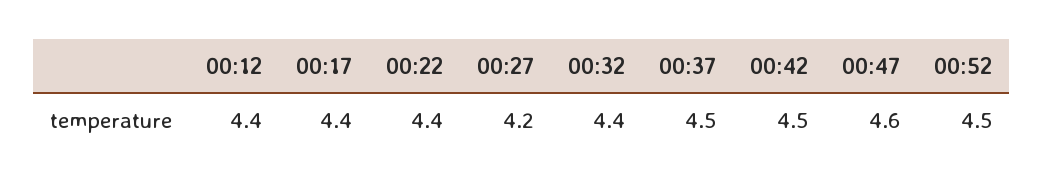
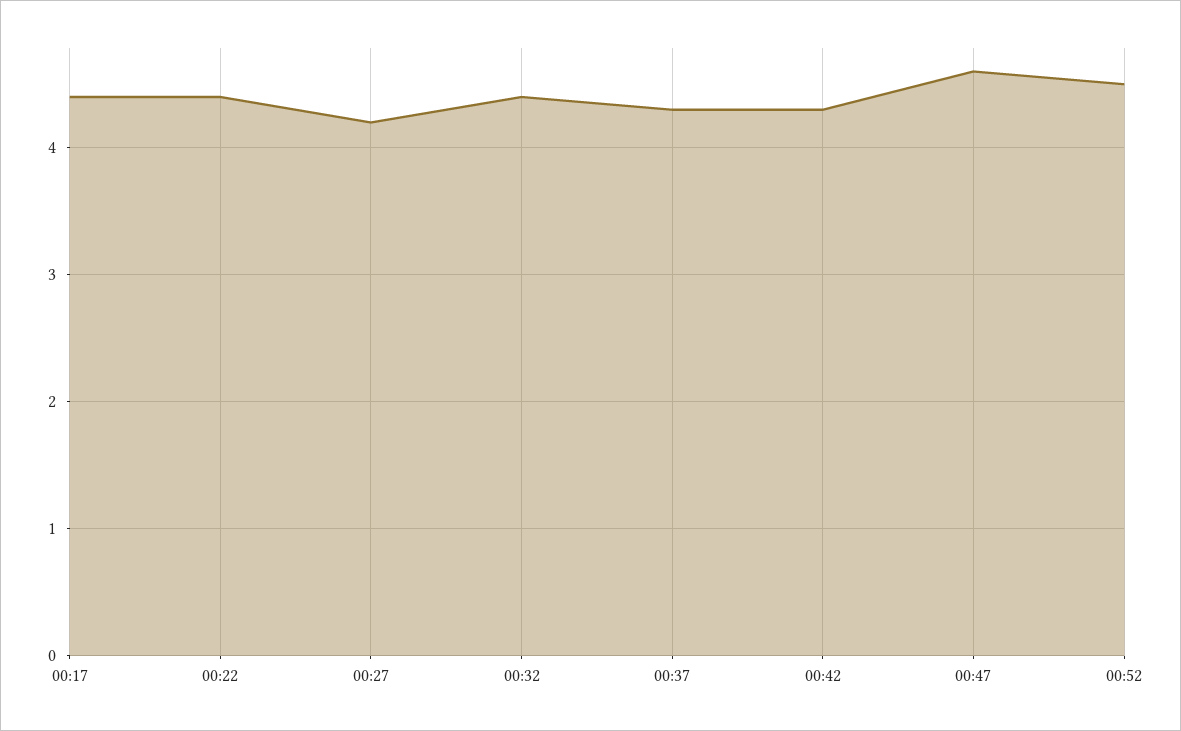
  {
-   "00:12": 4.4,
    "00:17": 4.4,
    "00:22": 4.4,
    "00:27": 4.2,
    "00:32": 4.4,
-   "00:37": 4.5,
+   "00:37": 4.3,
-   "00:42": 4.5,
+   "00:42": 4.3,
    "00:47": 4.6,
    "00:52": 4.5
  }

